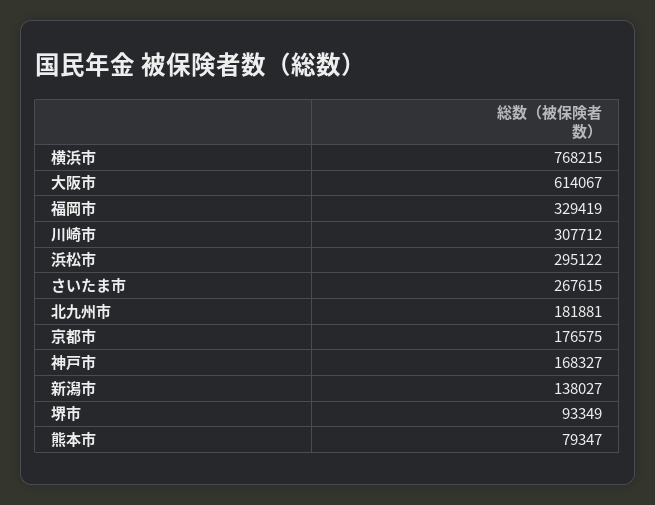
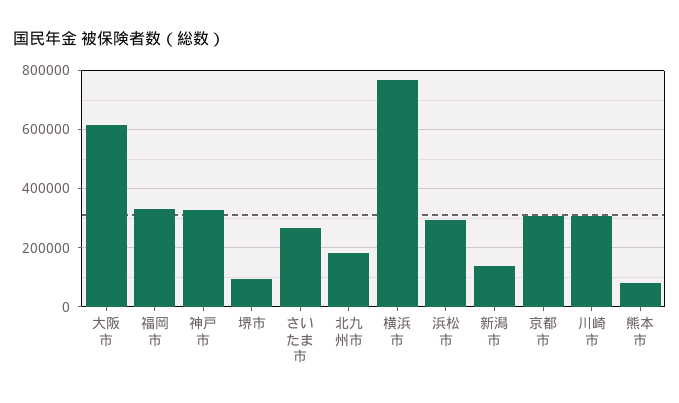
  {
    "横浜市": 768215,
    "大阪市": 614067,
    "福岡市": 329419,
    "川崎市": 307712,
    "浜松市": 295122,
    "さいたま市": 267615,
    "北九州市": 181881,
-   "京都市": 176575,
+   "京都市": 300000,
-   "神戸市": 168327,
+   "神戸市": 325000,
    "新潟市": 138027,
    "堺市": 93349,
    "熊本市": 79347
  }

